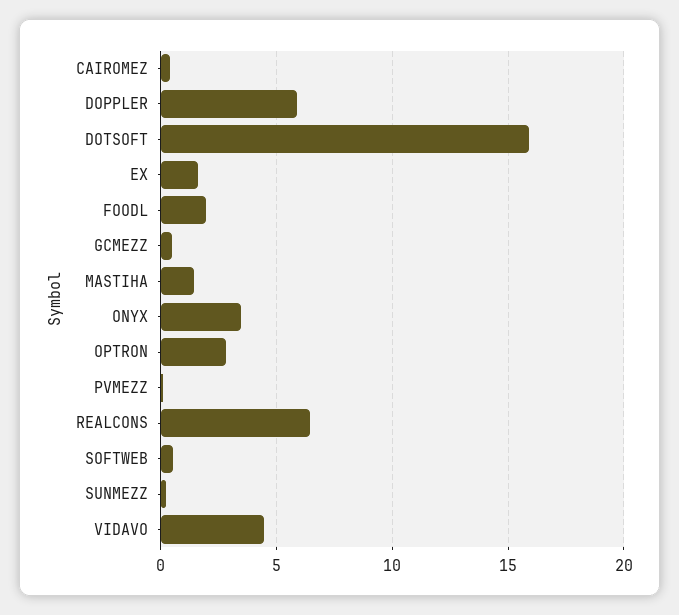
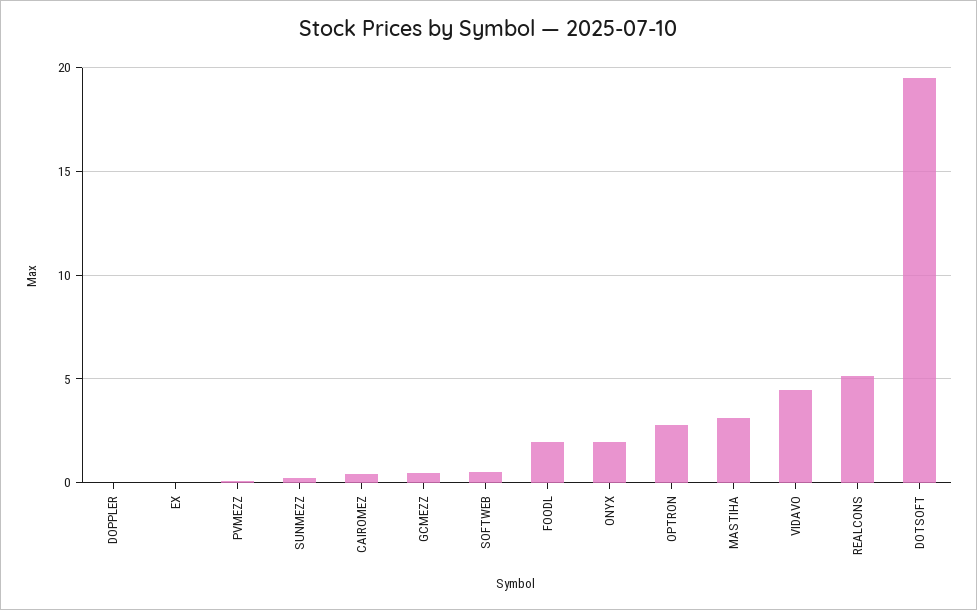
  {
    "CAIROMEZ": 0.5,
-   "DOPPLER": 6,
+   "DOPPLER": 0,
-   "DOTSOFT": 16,
+   "DOTSOFT": 19.5,
-   "EX": 1.5,
+   "EX": 0,
    "FOODL": 2,
    "GCMEZZ": 0.5,
-   "MASTIHA": 1.5,
+   "MASTIHA": 3,
-   "ONYX": 3.5,
+   "ONYX": 2,
    "OPTRON": 3,
    "PVMEZZ": 0,
-   "REALCONS": 6.5,
+   "REALCONS": 5,
    "SOFTWEB": 0.5,
    "SUNMEZZ": 0,
    "VIDAVO": 4.5
  }

